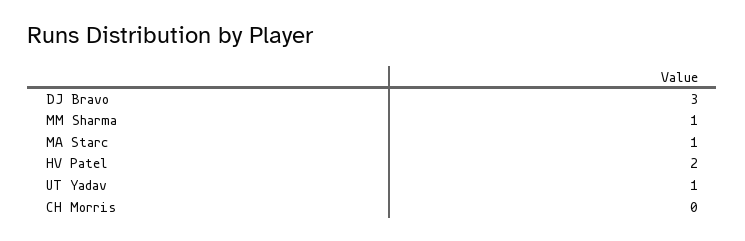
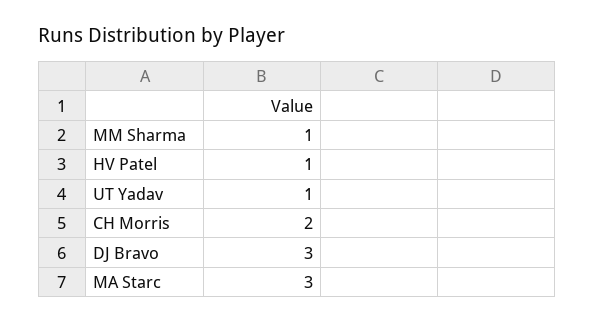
  {
    "DJ Bravo": 3,
    "MM Sharma": 1,
-   "MA Starc": 1,
+   "MA Starc": 3,
-   "HV Patel": 2,
+   "HV Patel": 1,
    "UT Yadav": 1,
-   "CH Morris": 0
+   "CH Morris": 2
  }

